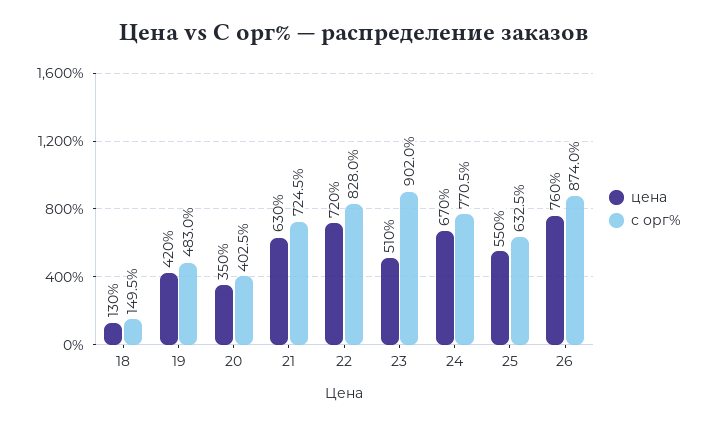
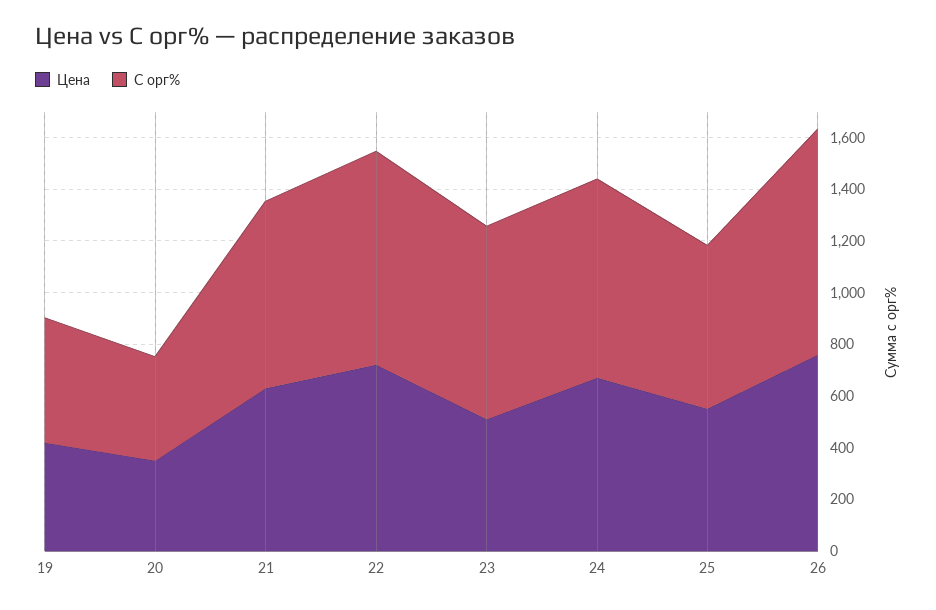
  {
    "цена": {
-     "18": 130,
      "19": 420,
      "20": 350,
      "21": 630,
      "22": 720,
      "23": 510,
      "24": 670,
      "25": 550,
      "26": 760
    },
    "с орг%": {
-     "18": 149.5,
      "19": 483,
      "20": 402.5,
      "21": 724.5,
      "22": 828,
-     "23": 902,
+     "23": 750,
      "24": 770.5,
      "25": 632.5,
      "26": 874
    }
  }

